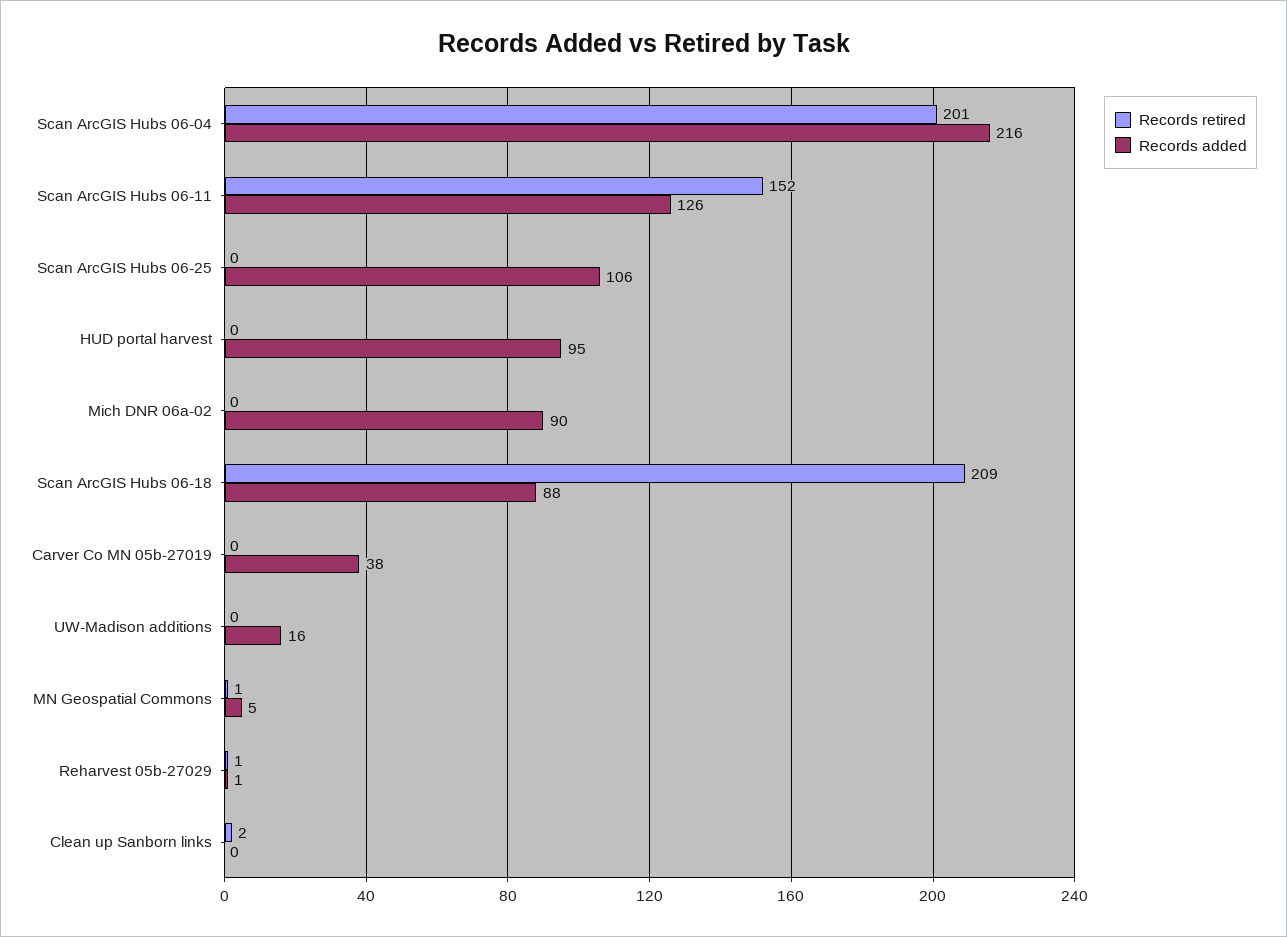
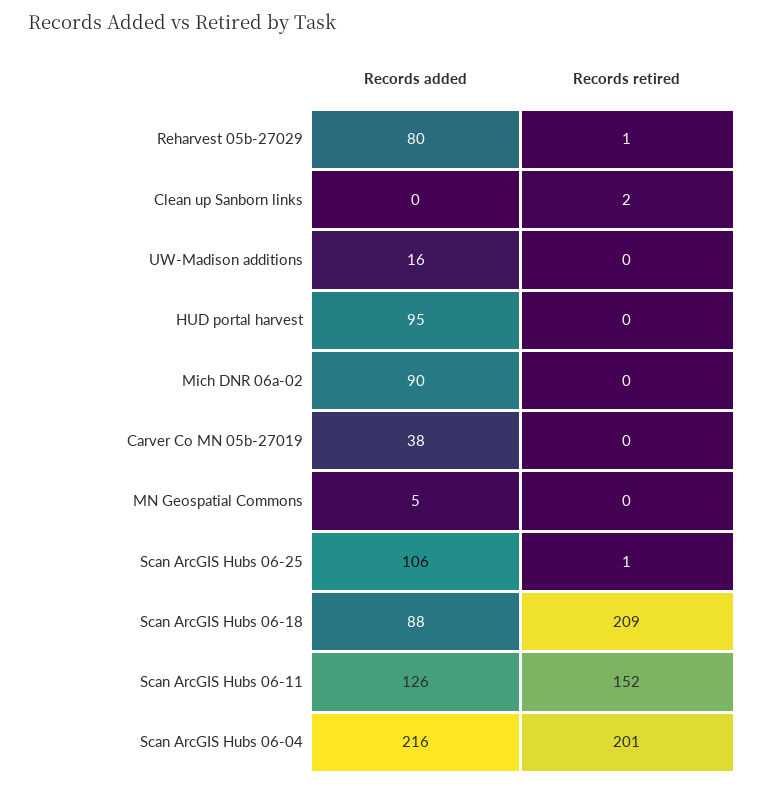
  {
    "Records retired": {
      "Scan ArcGIS Hubs 06-04": 201,
      "Scan ArcGIS Hubs 06-11": 152,
-     "Scan ArcGIS Hubs 06-25": 0,
+     "Scan ArcGIS Hubs 06-25": 1,
      "HUD portal harvest": 0,
      "Mich DNR 06a-02": 0,
      "Scan ArcGIS Hubs 06-18": 209,
      "Carver Co MN 05b-27019": 0,
      "UW-Madison additions": 0,
-     "MN Geospatial Commons": 1,
+     "MN Geospatial Commons": 0,
      "Reharvest 05b-27029": 1,
      "Clean up Sanborn links": 2
    },
    "Records added": {
      "Scan ArcGIS Hubs 06-04": 216,
      "Scan ArcGIS Hubs 06-11": 126,
      "Scan ArcGIS Hubs 06-25": 106,
      "HUD portal harvest": 95,
      "Mich DNR 06a-02": 90,
      "Scan ArcGIS Hubs 06-18": 88,
      "Carver Co MN 05b-27019": 38,
      "UW-Madison additions": 16,
      "MN Geospatial Commons": 5,
-     "Reharvest 05b-27029": 1,
+     "Reharvest 05b-27029": 80,
      "Clean up Sanborn links": 0
    }
  }

